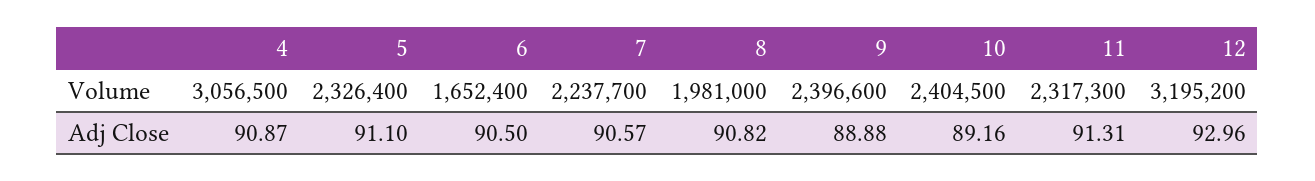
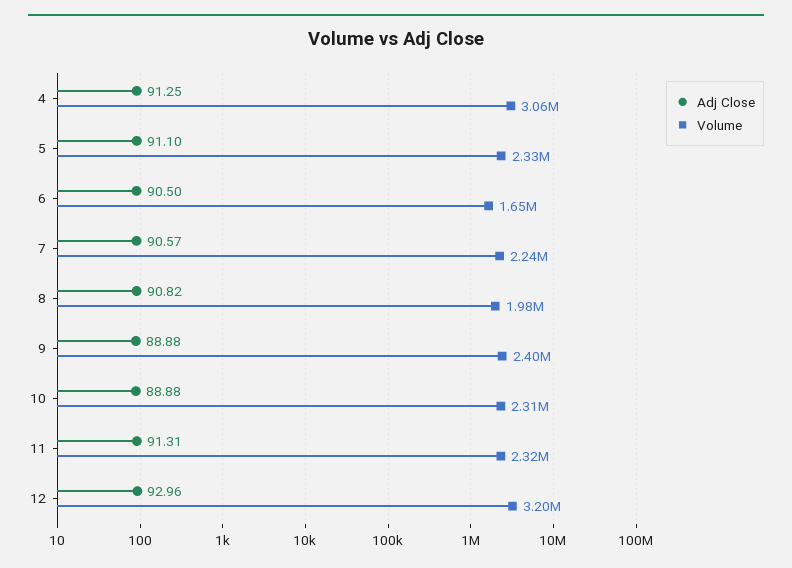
  {
    "Volume": {
      "4": 3056500,
      "5": 2326400,
      "6": 1652400,
      "7": 2237700,
      "8": 1981000,
      "9": 2396600,
-     "10": 2404500,
+     "10": 2310000,
      "11": 2317300,
      "12": 3195200
    },
    "Adj Close": {
-     "4": 90.87,
+     "4": 91.25,
      "5": 91.1,
      "6": 90.5,
      "7": 90.57,
      "8": 90.82,
      "9": 88.88,
-     "10": 89.16,
+     "10": 88.88,
      "11": 91.31,
      "12": 92.96
    }
  }

